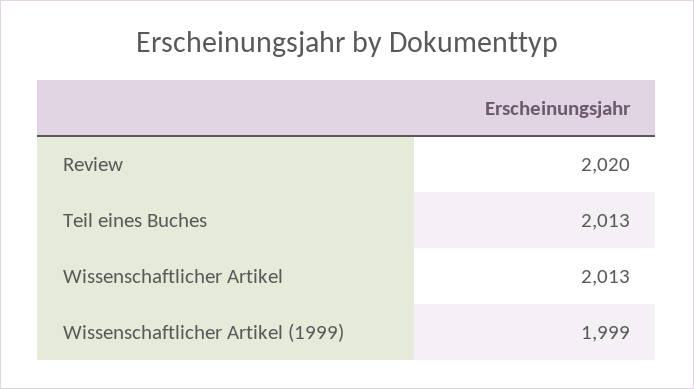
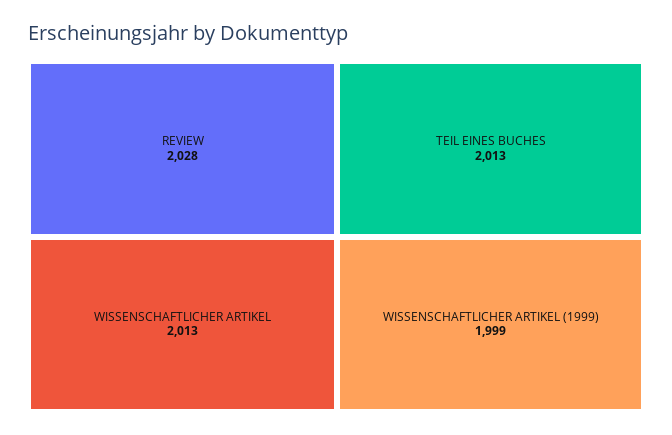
  {
-   "Review": 2020,
+   "Review": 2028,
    "Teil eines Buches": 2013,
    "Wissenschaftlicher Artikel": 2013,
    "Wissenschaftlicher Artikel (1999)": 1999
  }

